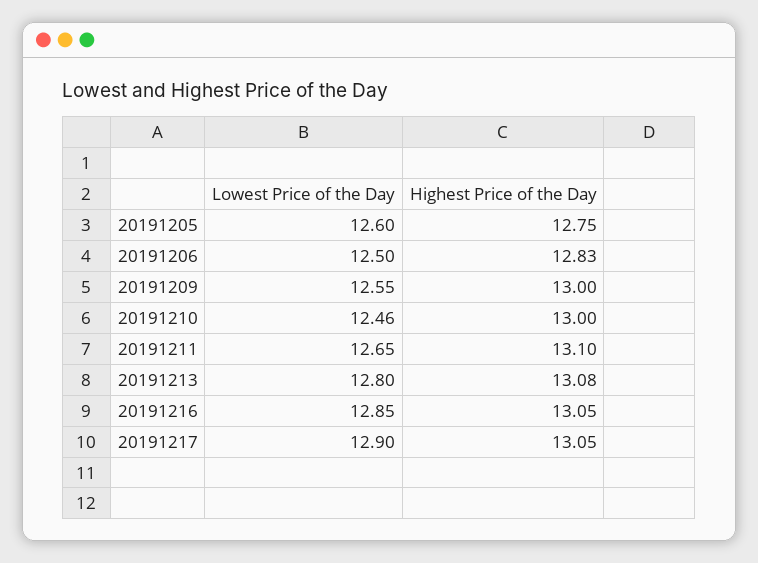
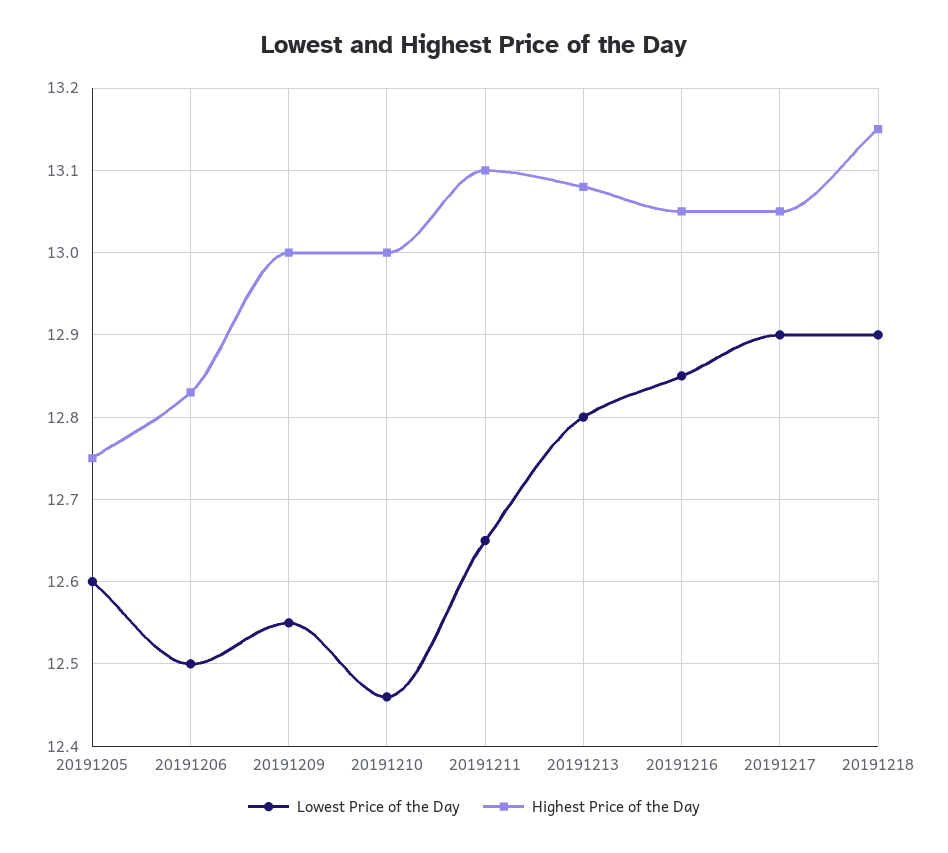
  {
    "Lowest Price of the Day": {
      "20191205": 12.6,
      "20191206": 12.5,
      "20191209": 12.55,
      "20191210": 12.46,
      "20191211": 12.65,
      "20191213": 12.8,
      "20191216": 12.85,
-     "20191217": 12.9
+     "20191217": 12.9,
+     "20191218": 12.9
    },
    "Highest Price of the Day": {
      "20191205": 12.75,
      "20191206": 12.83,
      "20191209": 13,
      "20191210": 13,
      "20191211": 13.1,
      "20191213": 13.08,
      "20191216": 13.05,
-     "20191217": 13.05
+     "20191217": 13.05,
+     "20191218": 13.15
    }
  }

